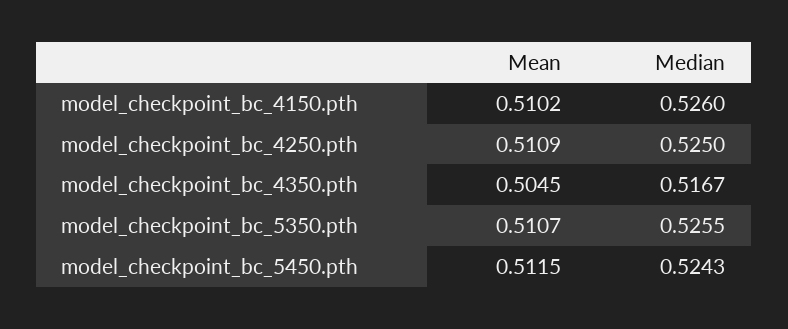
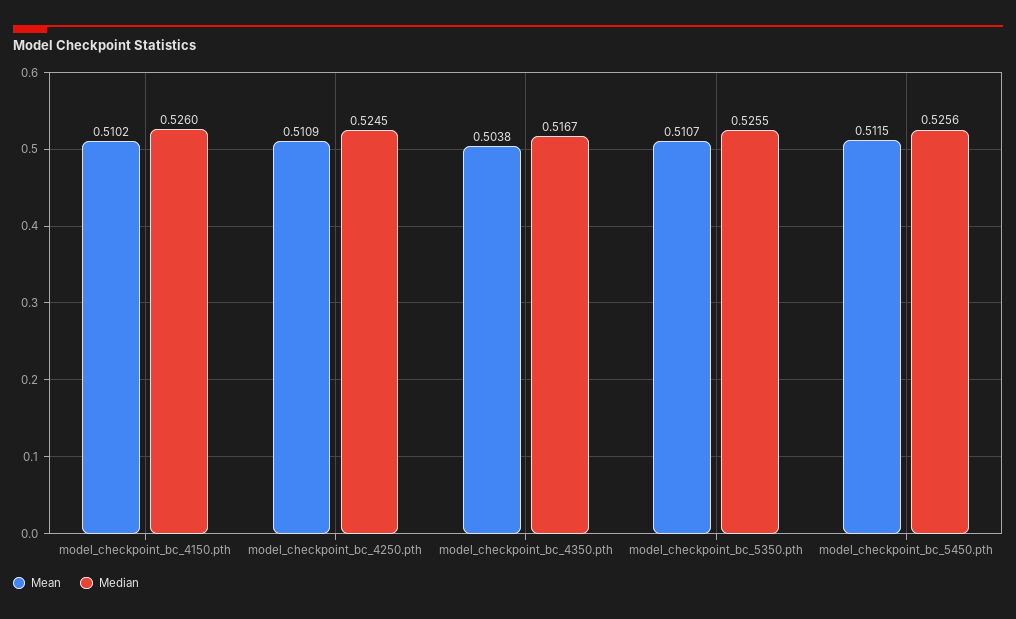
  {
    "Mean": {
      "model_checkpoint_bc_4150.pth": 0.5102,
      "model_checkpoint_bc_4250.pth": 0.5109,
-     "model_checkpoint_bc_4350.pth": 0.5045,
+     "model_checkpoint_bc_4350.pth": 0.5038,
      "model_checkpoint_bc_5350.pth": 0.5107,
      "model_checkpoint_bc_5450.pth": 0.5115
    },
    "Median": {
      "model_checkpoint_bc_4150.pth": 0.526,
-     "model_checkpoint_bc_4250.pth": 0.525,
+     "model_checkpoint_bc_4250.pth": 0.5245,
      "model_checkpoint_bc_4350.pth": 0.5167,
      "model_checkpoint_bc_5350.pth": 0.5255,
-     "model_checkpoint_bc_5450.pth": 0.5243
+     "model_checkpoint_bc_5450.pth": 0.5256
    }
  }

